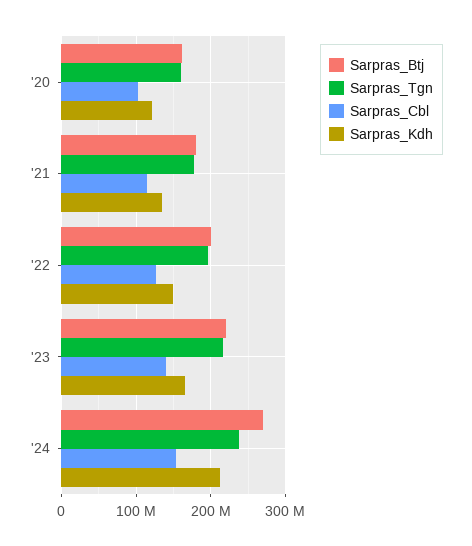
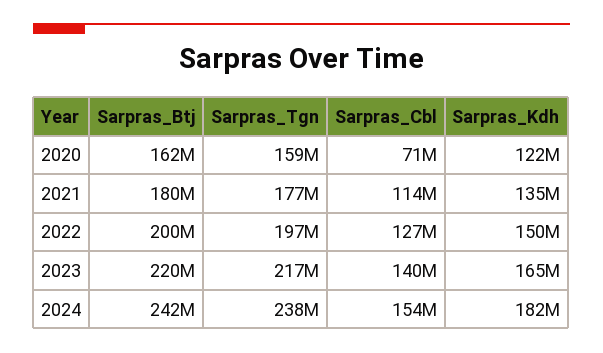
  {
    "Sarpras_Btj": {
      "'20": 162000000,
      "'21": 180000000,
      "'22": 200000000,
      "'23": 220000000,
-     "'24": 270000000
+     "'24": 242000000
    },
    "Sarpras_Tgn": {
      "'20": 159000000,
      "'21": 177000000,
      "'22": 197000000,
      "'23": 217000000,
      "'24": 238000000
    },
    "Sarpras_Cbl": {
-     "'20": 100000000,
+     "'20": 71000000,
      "'21": 114000000,
      "'22": 127000000,
      "'23": 140000000,
      "'24": 154000000
    },
    "Sarpras_Kdh": {
      "'20": 122000000,
      "'21": 135000000,
      "'22": 150000000,
      "'23": 165000000,
-     "'24": 210000000
+     "'24": 182000000
    }
  }

